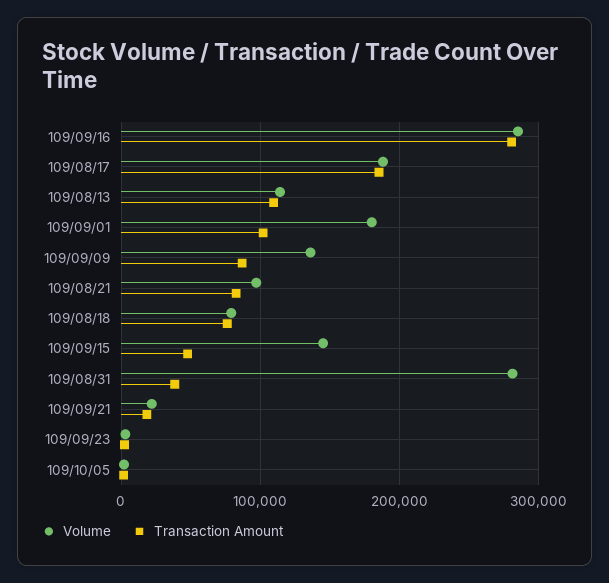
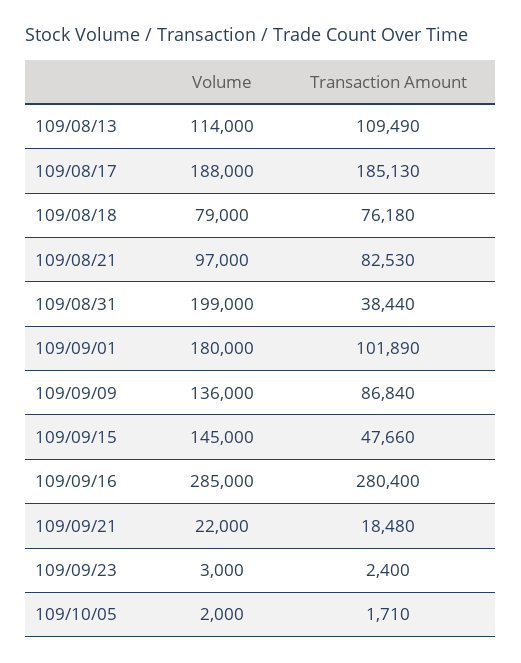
  {
    "Volume": {
      "109/09/16": 285000,
      "109/08/17": 188000,
      "109/08/13": 114000,
      "109/09/01": 180000,
      "109/09/09": 136000,
      "109/08/21": 97000,
      "109/08/18": 79000,
      "109/09/15": 145000,
-     "109/08/31": 280000,
+     "109/08/31": 199000,
      "109/09/21": 22000,
      "109/09/23": 3000,
      "109/10/05": 2000
    },
    "Transaction Amount": {
      "109/09/16": 280400,
      "109/08/17": 185130,
      "109/08/13": 109490,
      "109/09/01": 101890,
      "109/09/09": 86840,
      "109/08/21": 82530,
      "109/08/18": 76180,
      "109/09/15": 47660,
      "109/08/31": 38440,
      "109/09/21": 18480,
      "109/09/23": 2400,
      "109/10/05": 1710
    }
  }

